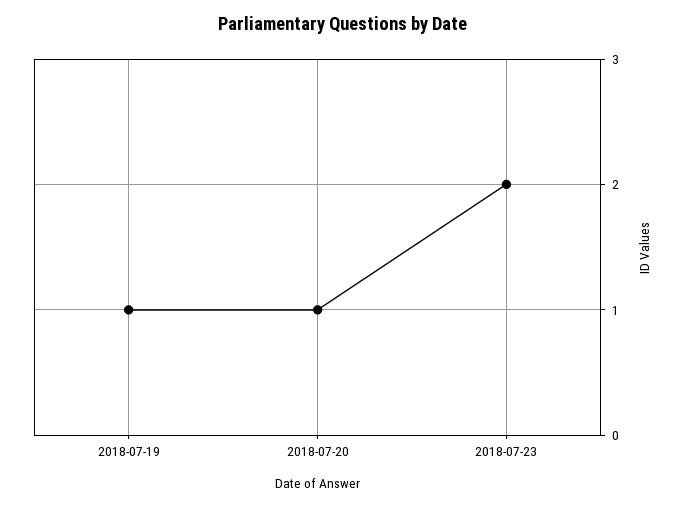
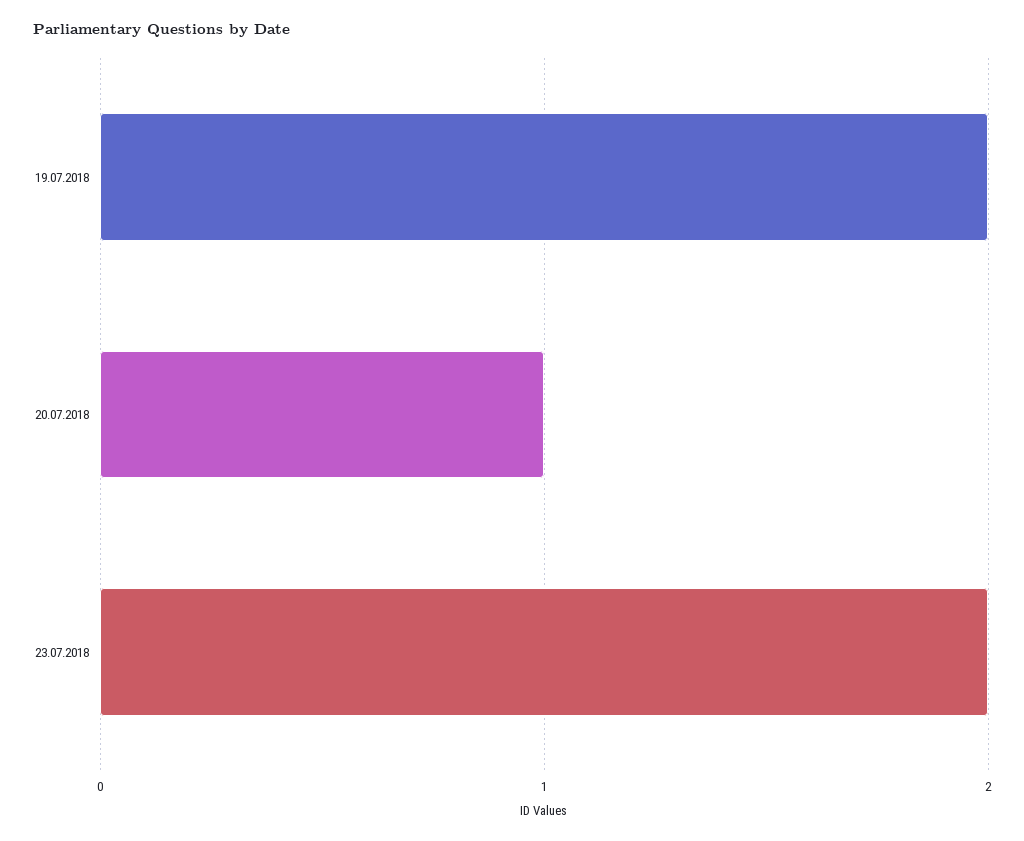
  {
-   "2018-07-19": 1,
+   "2018-07-19": 2,
    "2018-07-20": 1,
    "2018-07-23": 2
  }

